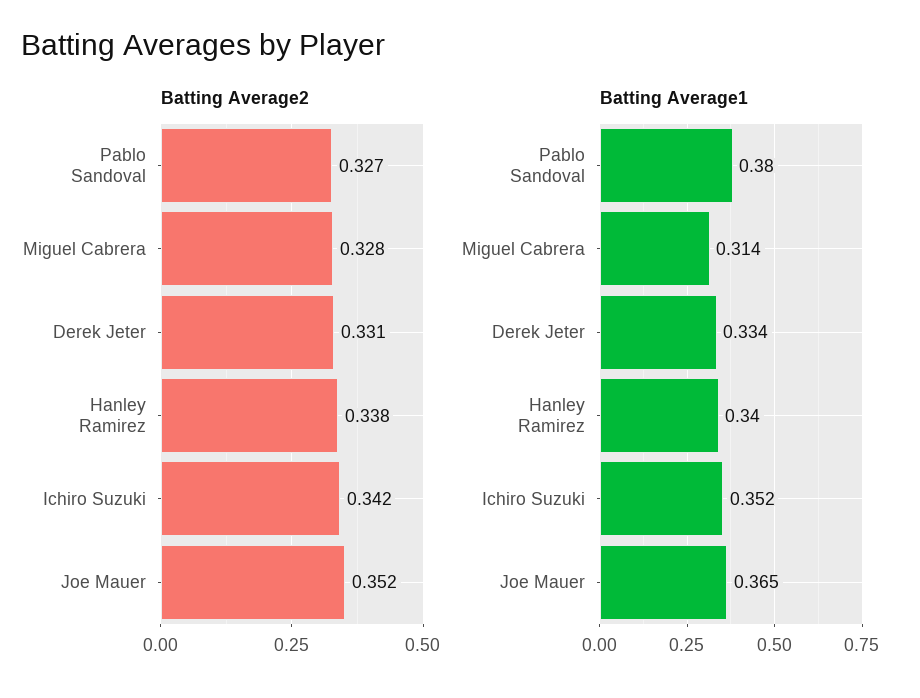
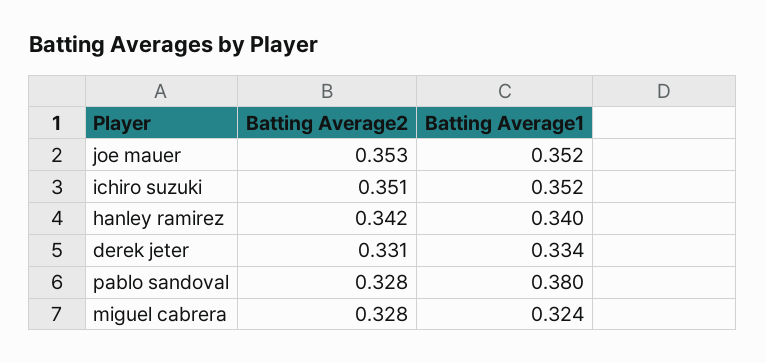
  {
    "Batting Average2": {
-     "Pablo Sandoval": 0.327,
+     "Pablo Sandoval": 0.328,
      "Miguel Cabrera": 0.328,
      "Derek Jeter": 0.331,
-     "Hanley Ramirez": 0.338,
+     "Hanley Ramirez": 0.342,
-     "Ichiro Suzuki": 0.342,
+     "Ichiro Suzuki": 0.351,
-     "Joe Mauer": 0.352
+     "Joe Mauer": 0.353
    },
    "Batting Average1": {
      "Pablo Sandoval": 0.38,
-     "Miguel Cabrera": 0.314,
+     "Miguel Cabrera": 0.324,
      "Derek Jeter": 0.334,
      "Hanley Ramirez": 0.34,
      "Ichiro Suzuki": 0.352,
-     "Joe Mauer": 0.365
+     "Joe Mauer": 0.352
    }
  }

